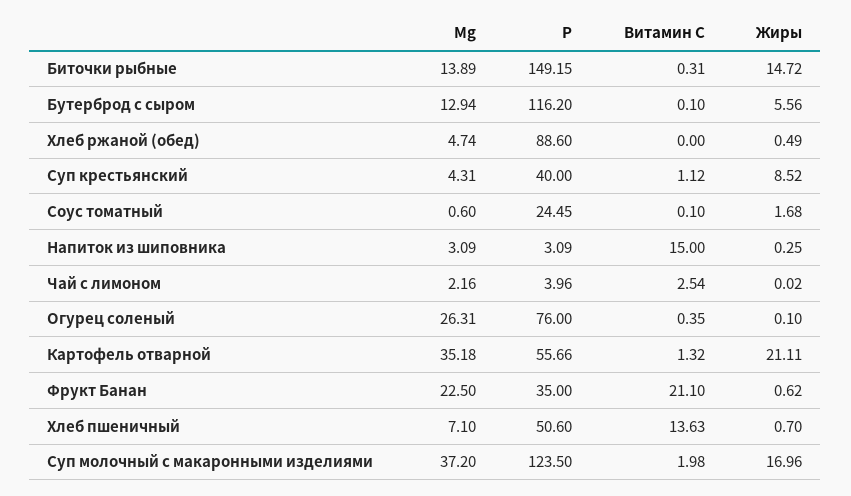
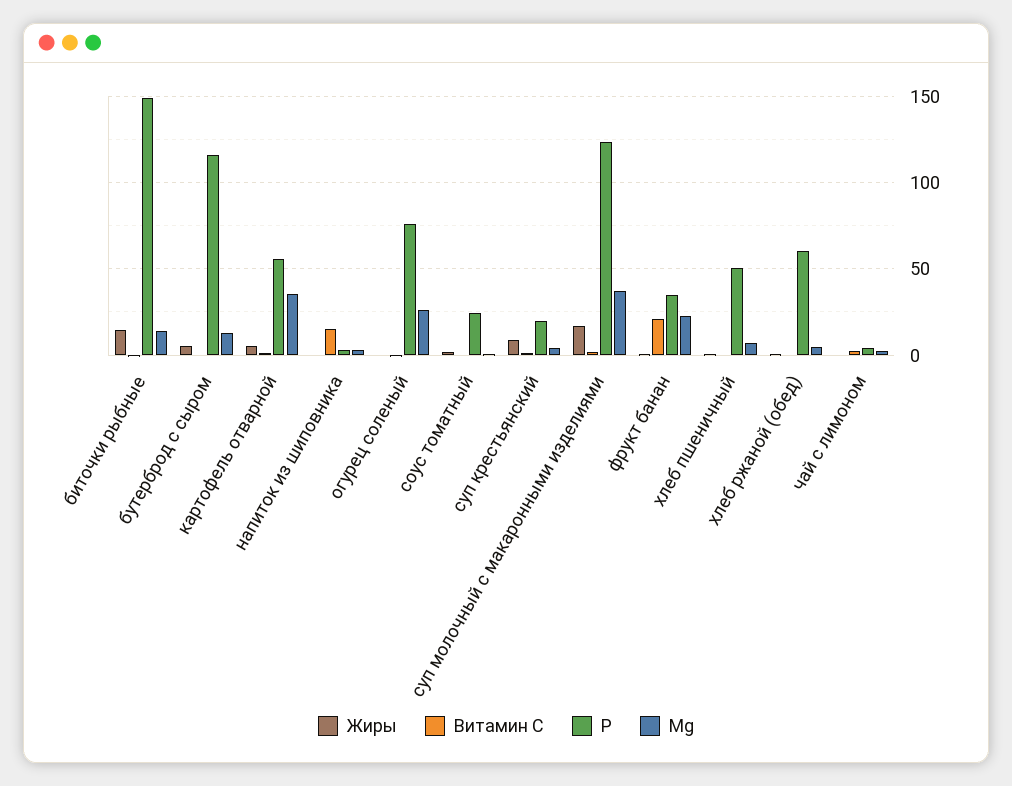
  {
    "Mg": {
      "Биточки рыбные": 13.89,
      "Бутерброд с сыром": 12.94,
      "Хлеб ржаной (обед)": 4.74,
      "Суп крестьянский": 4.31,
      "Соус томатный": 0.6,
      "Напиток из шиповника": 3.09,
      "Чай с лимоном": 2.16,
      "Огурец соленый": 26.31,
      "Картофель отварной": 35.18,
      "Фрукт Банан": 22.5,
      "Хлеб пшеничный": 7.1,
      "Суп молочный с макаронными изделиями": 37.2
    },
    "P": {
      "Биточки рыбные": 149.15,
      "Бутерброд с сыром": 116.2,
-     "Хлеб ржаной (обед)": 88.6,
+     "Хлеб ржаной (обед)": 60,
-     "Суп крестьянский": 40,
+     "Суп крестьянский": 20,
      "Соус томатный": 24.45,
      "Напиток из шиповника": 3.09,
      "Чай с лимоном": 3.96,
      "Огурец соленый": 76,
      "Картофель отварной": 55.66,
      "Фрукт Банан": 35,
      "Хлеб пшеничный": 50.6,
      "Суп молочный с макаронными изделиями": 123.5
    },
    "Витамин С": {
      "Биточки рыбные": 0.31,
      "Бутерброд с сыром": 0.1,
      "Хлеб ржаной (обед)": 0,
      "Суп крестьянский": 1.12,
      "Соус томатный": 0.1,
      "Напиток из шиповника": 15,
      "Чай с лимоном": 2.54,
      "Огурец соленый": 0.35,
      "Картофель отварной": 1.32,
      "Фрукт Банан": 21.1,
-     "Хлеб пшеничный": 13.63,
+     "Хлеб пшеничный": 0,
      "Суп молочный с макаронными изделиями": 1.98
    },
    "Жиры": {
      "Биточки рыбные": 14.72,
      "Бутерброд с сыром": 5.56,
      "Хлеб ржаной (обед)": 0.49,
      "Суп крестьянский": 8.52,
      "Соус томатный": 1.68,
      "Напиток из шиповника": 0.25,
      "Чай с лимоном": 0.02,
      "Огурец соленый": 0.1,
-     "Картофель отварной": 21.11,
+     "Картофель отварной": 5,
      "Фрукт Банан": 0.62,
      "Хлеб пшеничный": 0.7,
      "Суп молочный с макаронными изделиями": 16.96
    }
  }

